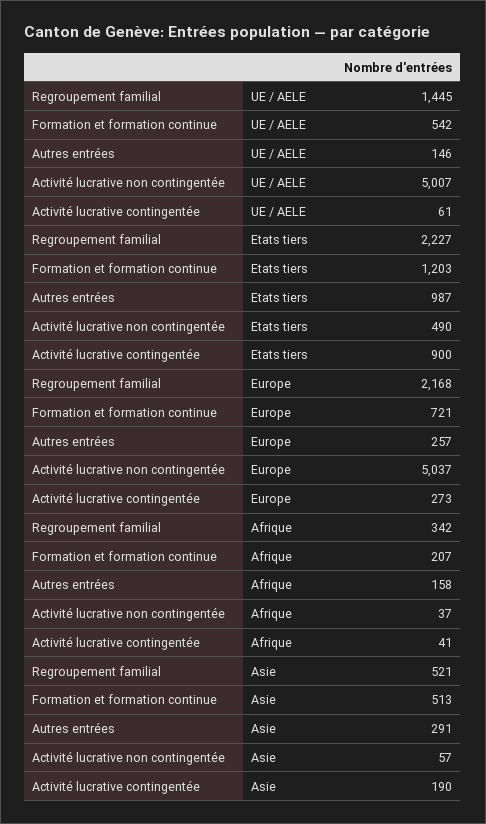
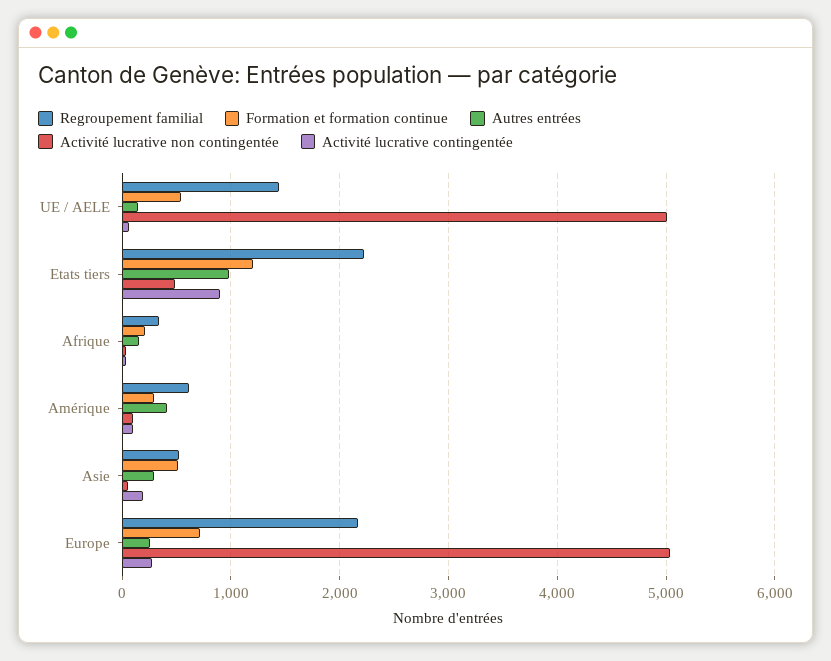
  {
    "Regroupement familial": {
      "UE / AELE": 1445,
      "Etats tiers": 2227,
      "Europe": 2168,
      "Afrique": 342,
-     "Asie": 521
+     "Asie": 521,
+     "Amérique": 600
    },
    "Formation et formation continue": {
      "UE / AELE": 542,
      "Etats tiers": 1203,
      "Europe": 721,
      "Afrique": 207,
-     "Asie": 513
+     "Asie": 513,
+     "Amérique": 300
    },
    "Autres entrées": {
      "UE / AELE": 146,
      "Etats tiers": 987,
      "Europe": 257,
      "Afrique": 158,
-     "Asie": 291
+     "Asie": 291,
+     "Amérique": 400
    },
    "Activité lucrative non contingentée": {
      "UE / AELE": 5007,
      "Etats tiers": 490,
      "Europe": 5037,
      "Afrique": 37,
-     "Asie": 57
+     "Asie": 57,
+     "Amérique": 100
    },
    "Activité lucrative contingentée": {
      "UE / AELE": 61,
      "Etats tiers": 900,
      "Europe": 273,
      "Afrique": 41,
-     "Asie": 190
+     "Asie": 190,
+     "Amérique": 100
    }
  }

